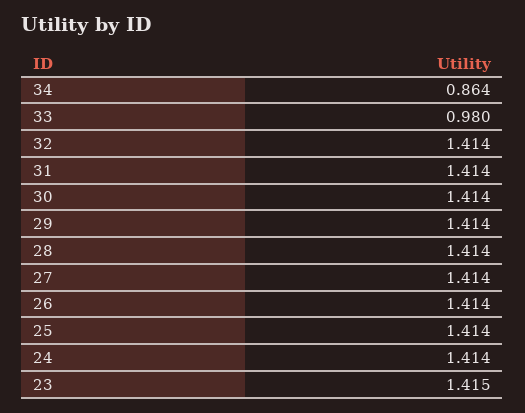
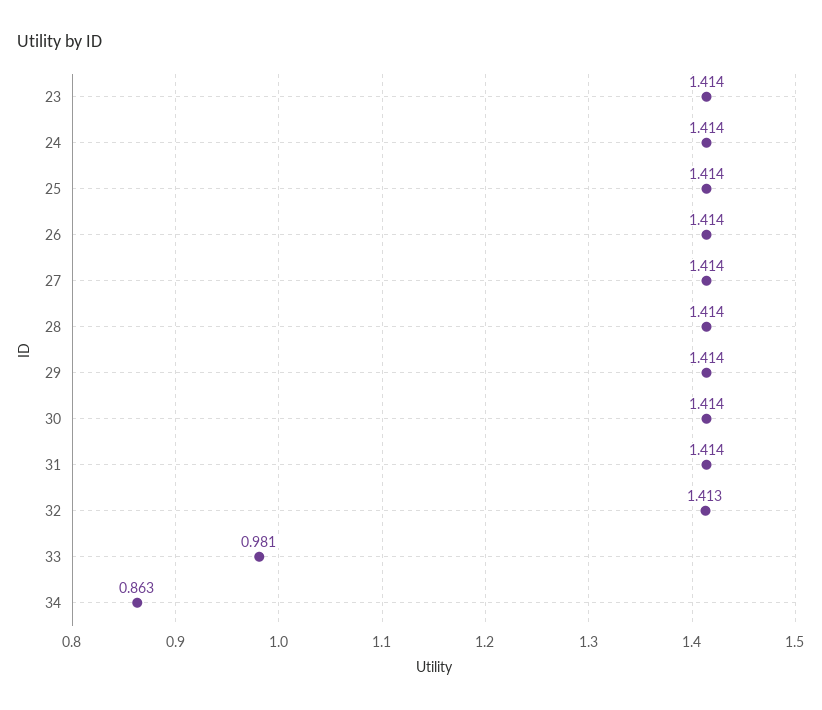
  {
-   "34": 0.864,
+   "34": 0.863,
-   "33": 0.98,
+   "33": 0.981,
-   "32": 1.414,
+   "32": 1.413,
    "31": 1.414,
    "30": 1.414,
    "29": 1.414,
    "28": 1.414,
    "27": 1.414,
    "26": 1.414,
    "25": 1.414,
    "24": 1.414,
-   "23": 1.415
+   "23": 1.414
  }

